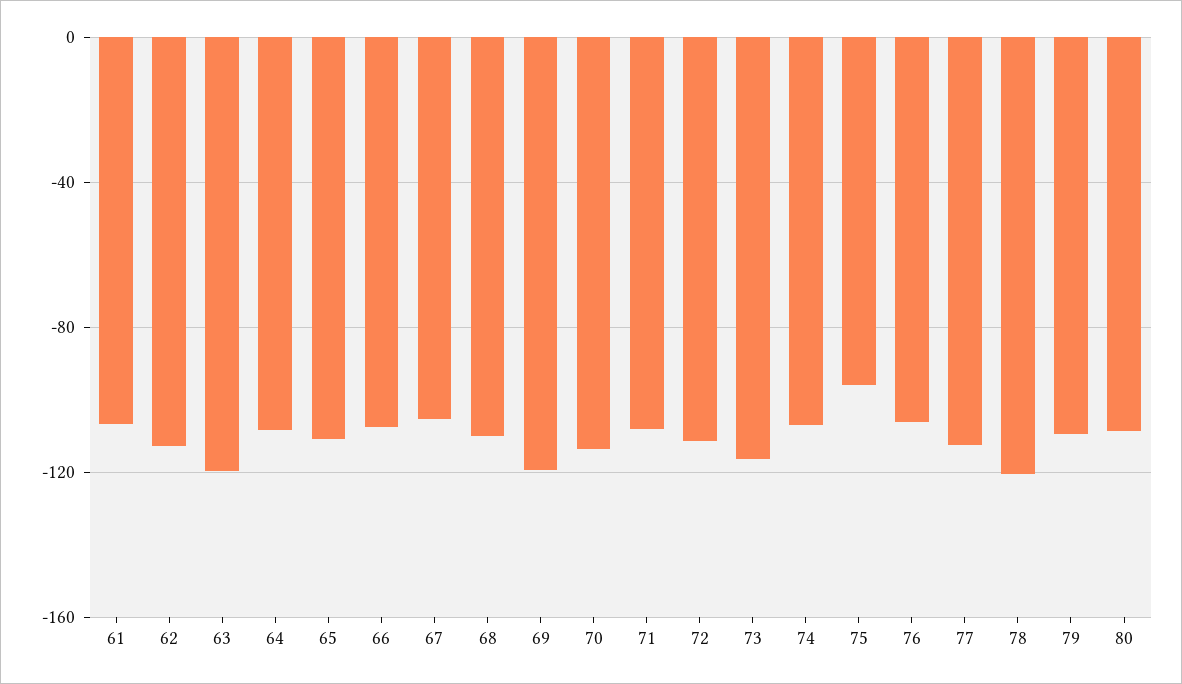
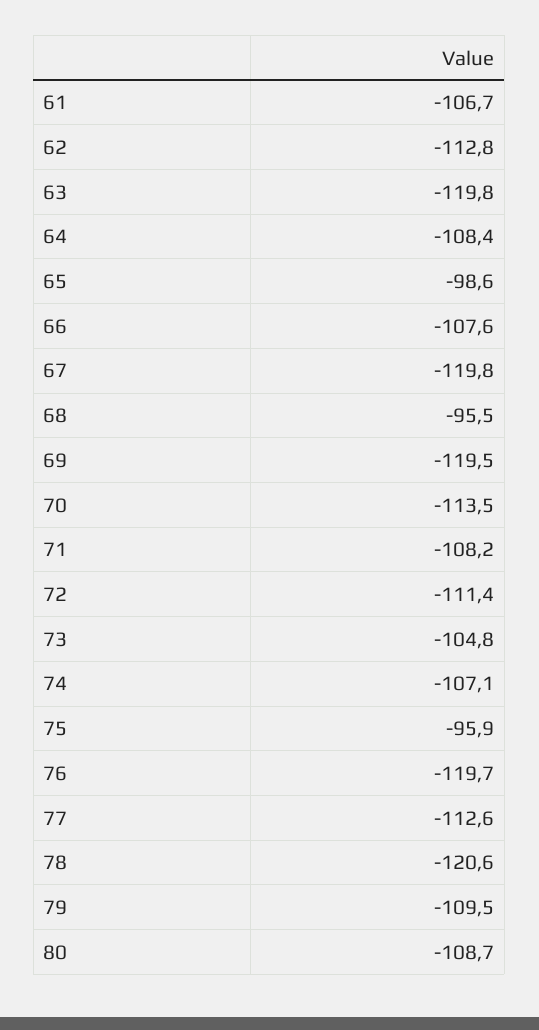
  {
    "61": -106.7,
    "62": -112.8,
    "63": -119.8,
    "64": -108.4,
-   "65": -110,
+   "65": -98.6,
    "66": -107.6,
-   "67": -105,
+   "67": -119.8,
-   "68": -110,
+   "68": -95.5,
    "69": -119.5,
    "70": -113.5,
    "71": -108.2,
    "72": -111.4,
-   "73": -115,
+   "73": -104.8,
    "74": -107.1,
    "75": -95.9,
-   "76": -105,
+   "76": -119.7,
    "77": -112.6,
    "78": -120.6,
    "79": -109.5,
    "80": -108.7
  }

